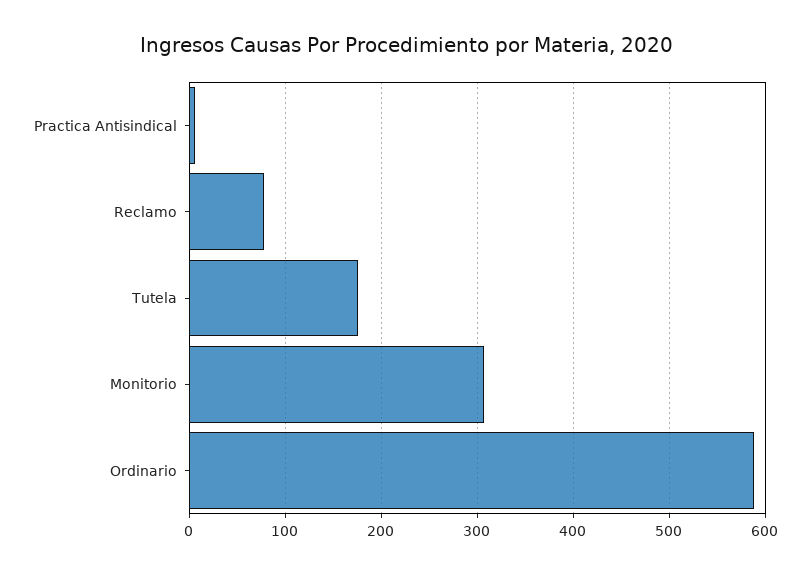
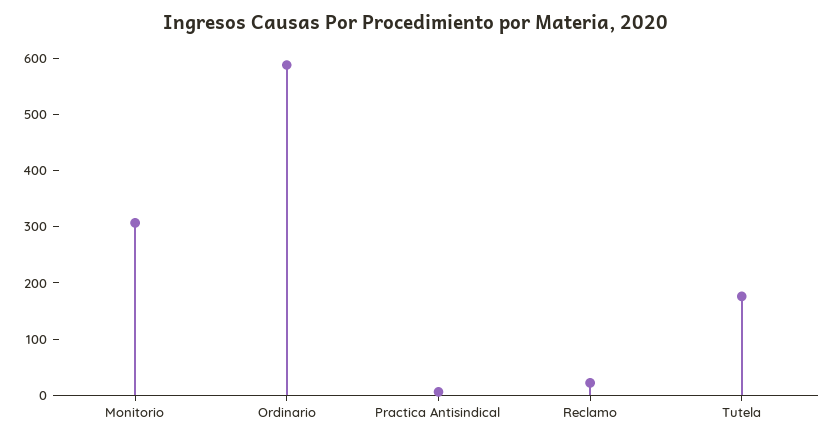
  {
    "Practica Antisindical": 10,
-   "Reclamo": 80,
+   "Reclamo": 20,
    "Tutela": 180,
    "Monitorio": 310,
    "Ordinario": 590
  }

